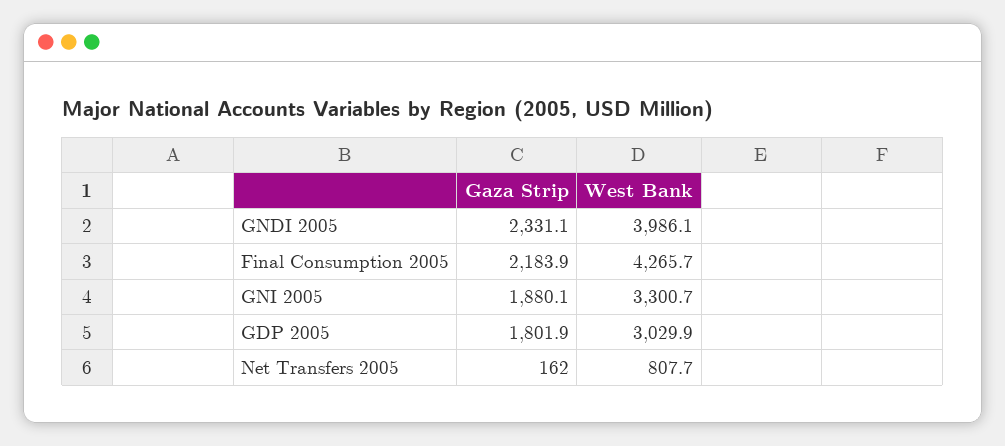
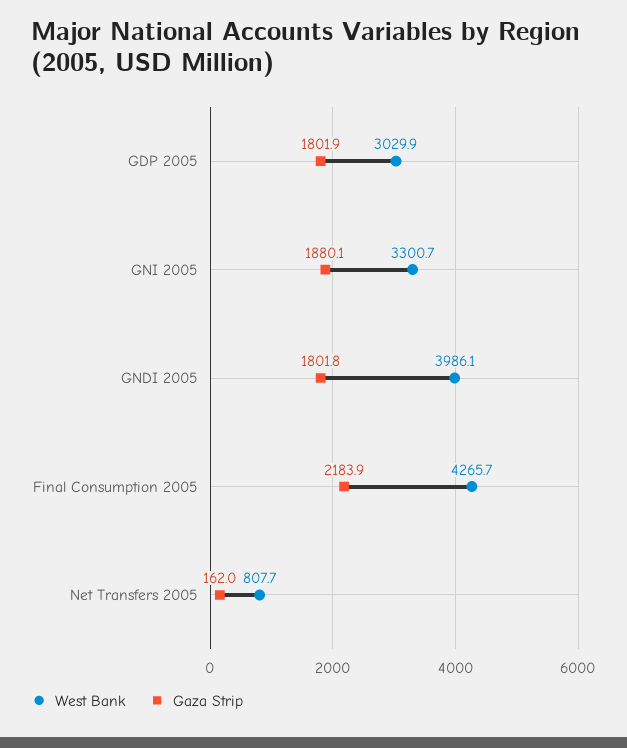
  {
    "Gaza Strip": {
-     "GNDI 2005": 2331.1,
+     "GNDI 2005": 1801.8,
      "Final Consumption 2005": 2183.9,
      "GNI 2005": 1880.1,
      "GDP 2005": 1801.9,
      "Net Transfers 2005": 162
    },
    "West Bank": {
      "GNDI 2005": 3986.1,
      "Final Consumption 2005": 4265.7,
      "GNI 2005": 3300.7,
      "GDP 2005": 3029.9,
      "Net Transfers 2005": 807.7
    }
  }

